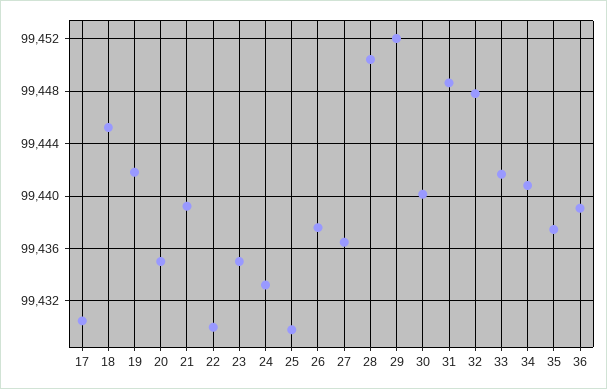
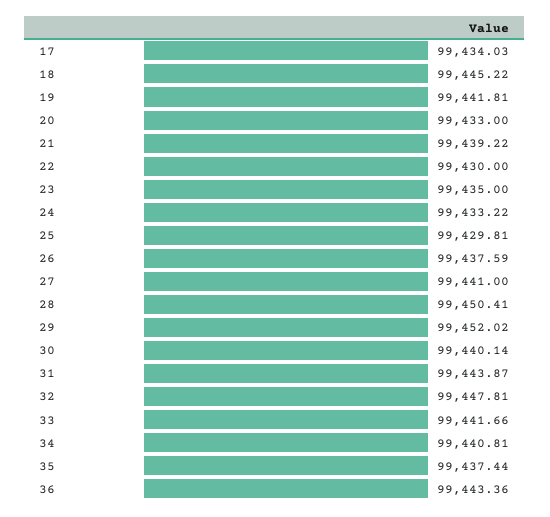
  {
-   "17": 99430.5,
+   "17": 99434.03,
    "18": 99445.22,
    "19": 99441.81,
-   "20": 99435,
+   "20": 99433,
    "21": 99439.22,
    "22": 99430,
    "23": 99435,
    "24": 99433.22,
    "25": 99429.81,
    "26": 99437.59,
-   "27": 99436.5,
+   "27": 99441,
    "28": 99450.41,
    "29": 99452.02,
    "30": 99440.14,
-   "31": 99448.5,
+   "31": 99443.87,
    "32": 99447.81,
    "33": 99441.66,
    "34": 99440.81,
    "35": 99437.44,
-   "36": 99439
+   "36": 99443.36
  }

